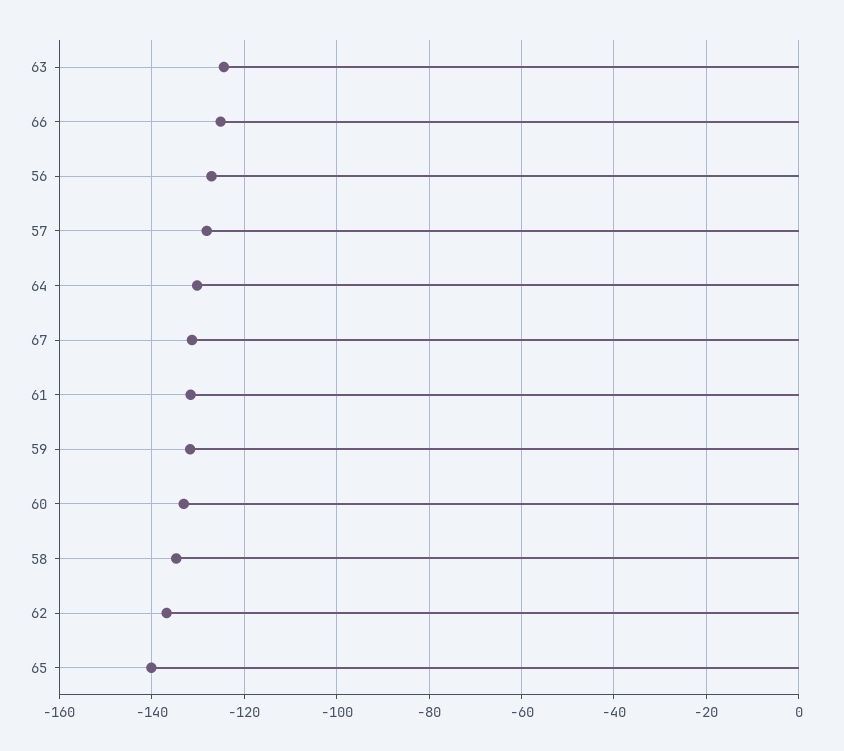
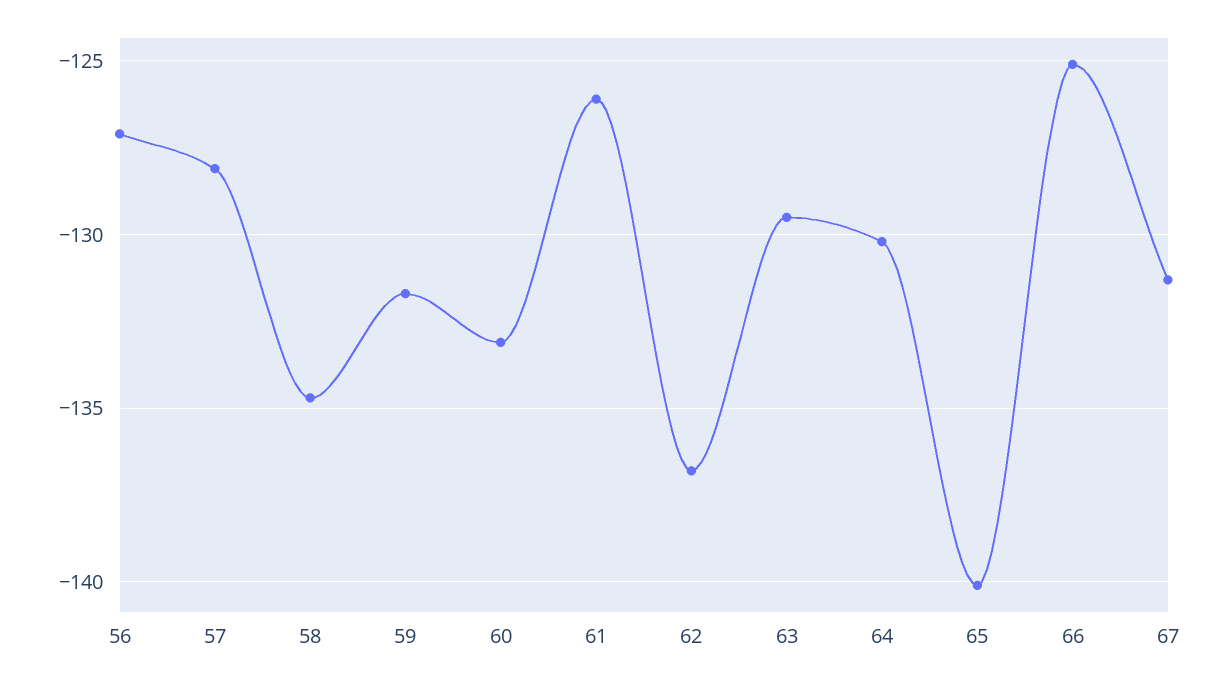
  {
-   "63": -124,
+   "63": -129.5,
    "66": -125,
    "56": -127,
    "57": -128,
    "64": -130,
    "67": -131.5,
-   "61": -132,
+   "61": -126,
    "59": -131.5,
    "60": -133,
    "58": -134.5,
    "62": -137,
    "65": -140
  }

